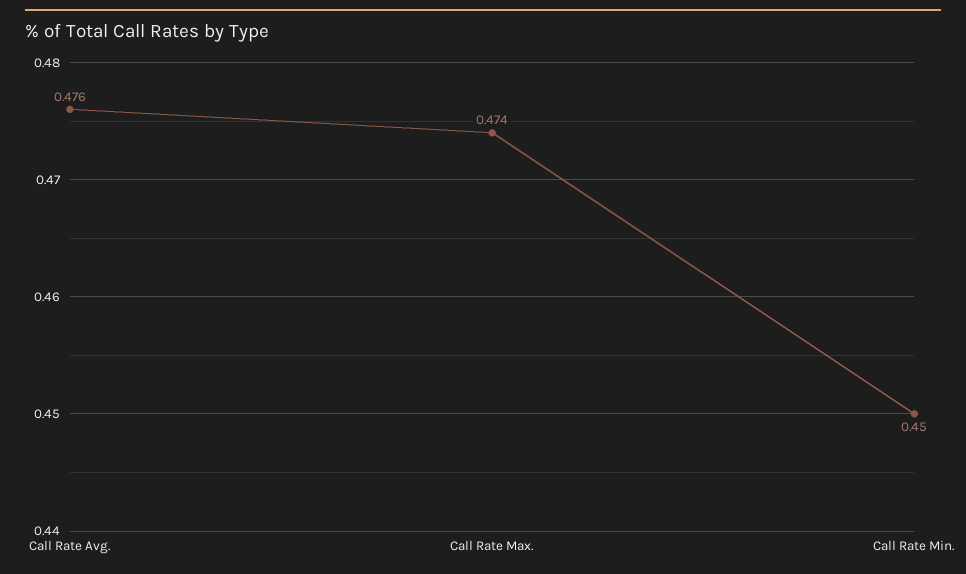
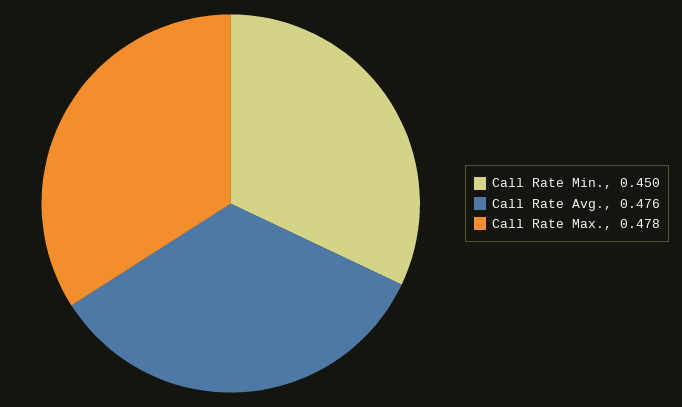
  {
    "Call Rate Avg.": 0.476,
-   "Call Rate Max.": 0.474,
+   "Call Rate Max.": 0.478,
    "Call Rate Min.": 0.45
  }

